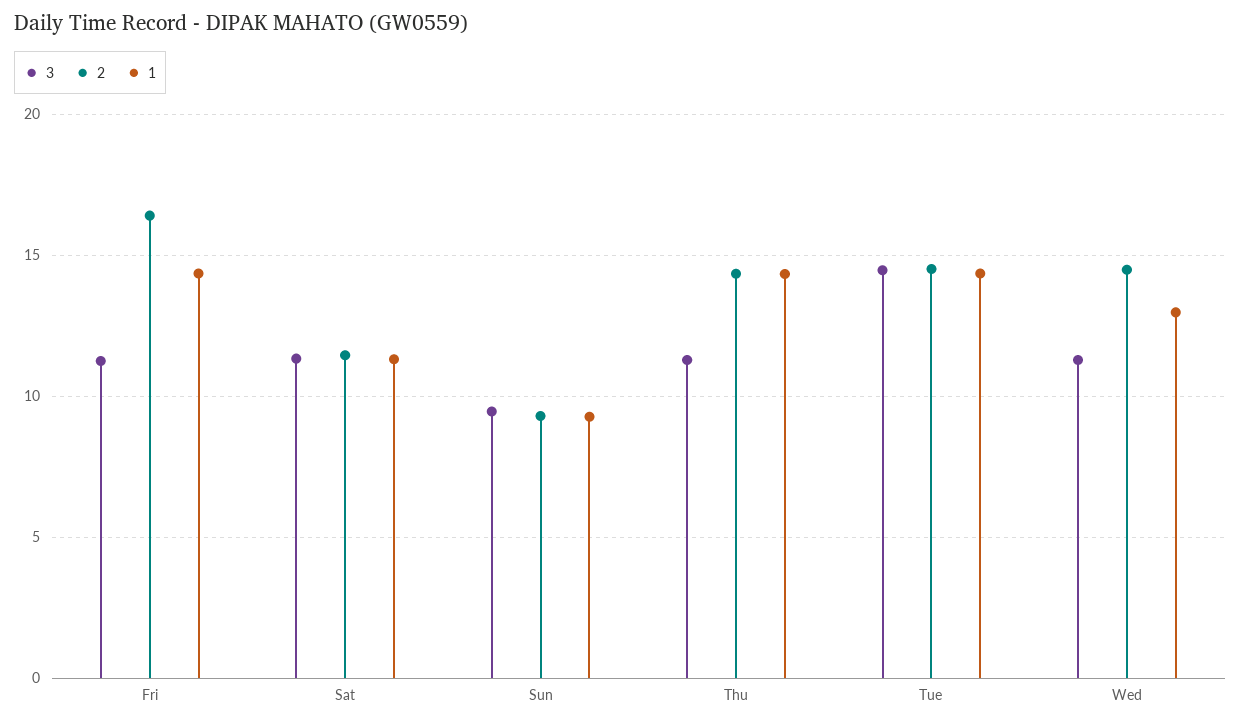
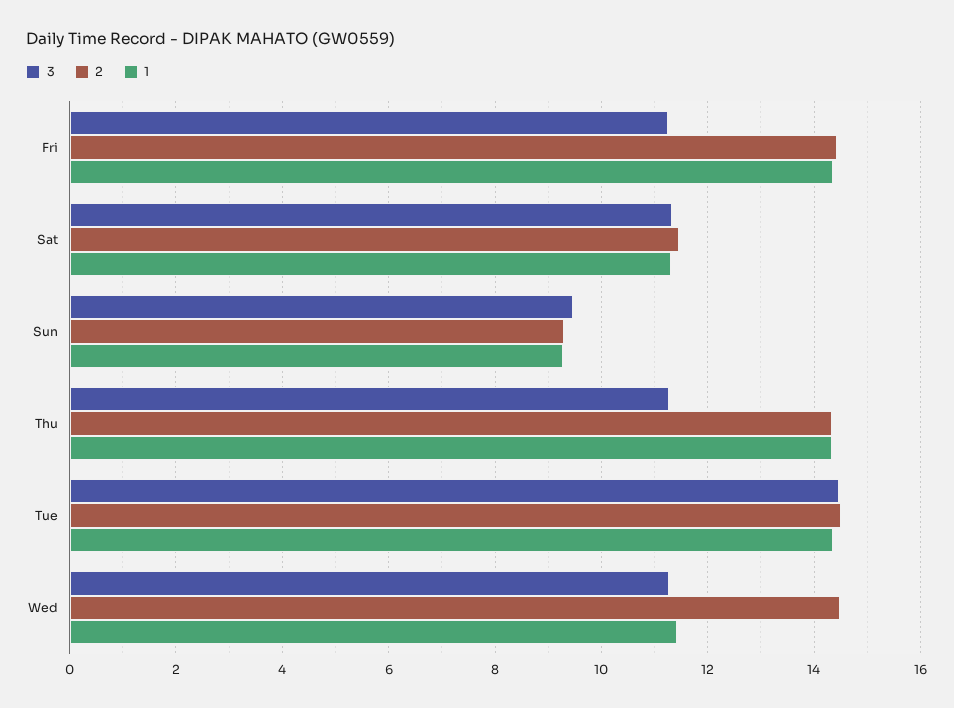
  {
    "3": {
      "Fri": 11.2,
      "Sat": 11.4,
      "Sun": 9.4,
      "Thu": 11.2,
      "Tue": 14.4,
      "Wed": 11.2
    },
    "2": {
-     "Fri": 16.5,
+     "Fri": 14.4,
      "Sat": 11.4,
      "Sun": 9.4,
      "Thu": 14.4,
      "Tue": 14.6,
      "Wed": 14.4
    },
    "1": {
      "Fri": 14.4,
      "Sat": 11.4,
      "Sun": 9.2,
      "Thu": 14.4,
      "Tue": 14.4,
-     "Wed": 13
+     "Wed": 11.4
    }
  }

